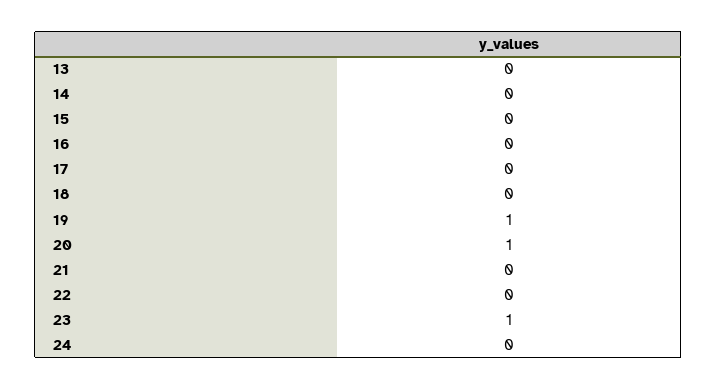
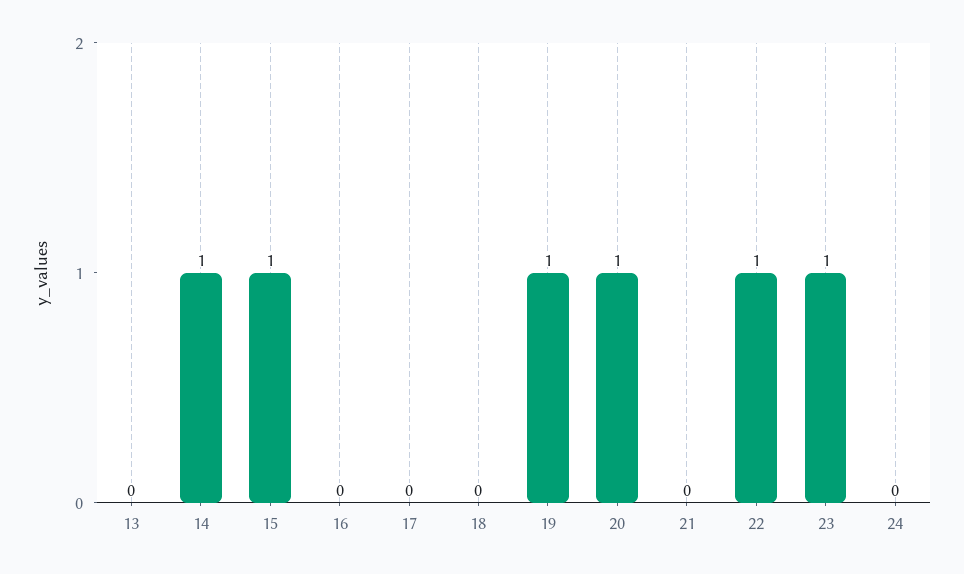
  {
    "13": 0,
-   "14": 0,
+   "14": 1,
-   "15": 0,
+   "15": 1,
    "16": 0,
    "17": 0,
    "18": 0,
    "19": 1,
    "20": 1,
    "21": 0,
-   "22": 0,
+   "22": 1,
    "23": 1,
    "24": 0
  }

